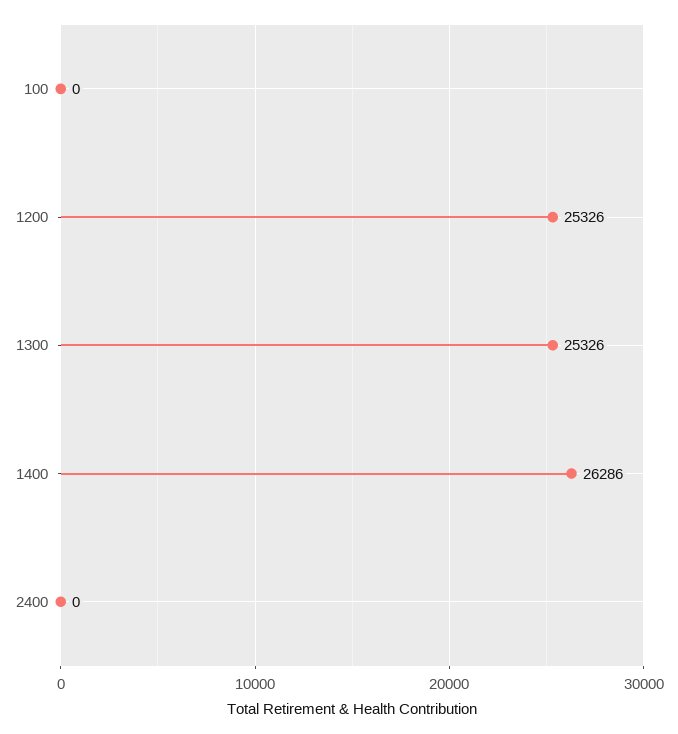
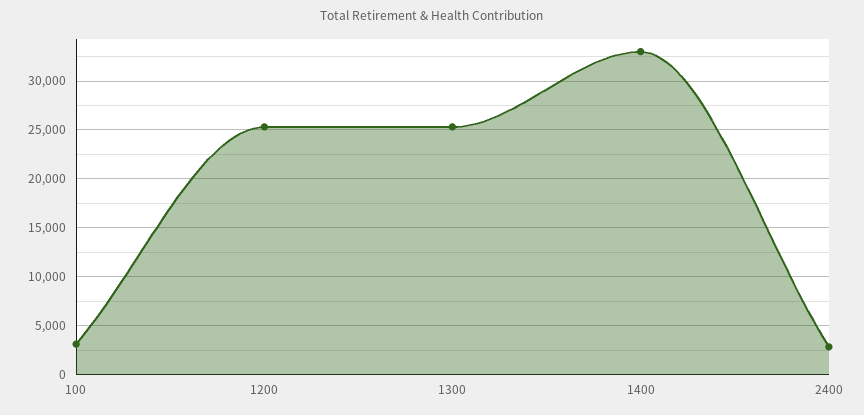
  {
-   "100": 0,
+   "100": 3000,
    "1200": 25326,
    "1300": 25326,
-   "1400": 26286,
+   "1400": 33000,
-   "2400": 0
+   "2400": 3000
  }

